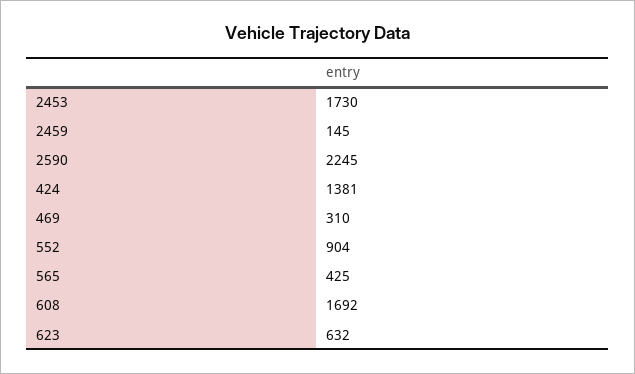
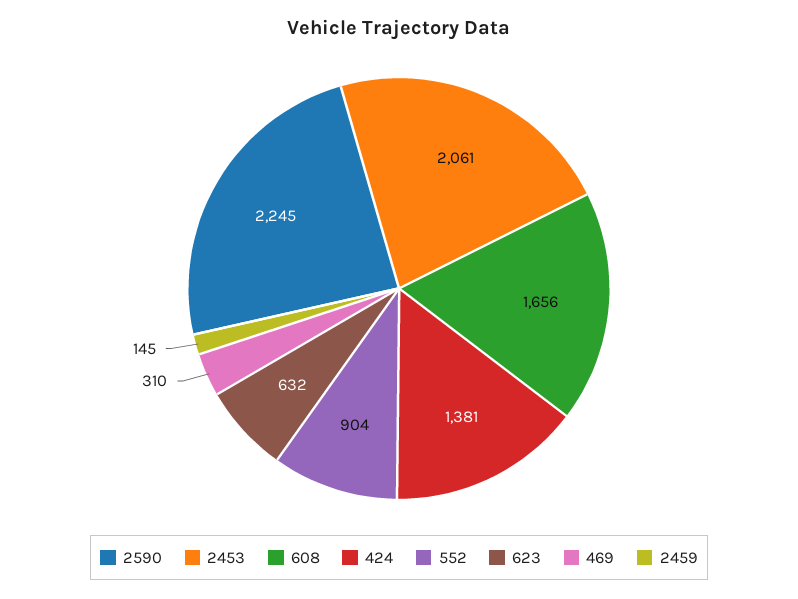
  {
-   "2453": 1730,
+   "2453": 2061,
    "2459": 145,
    "2590": 2245,
    "424": 1381,
    "469": 310,
    "552": 904,
-   "565": 425,
-   "608": 1692,
+   "608": 1656,
    "623": 632
  }

